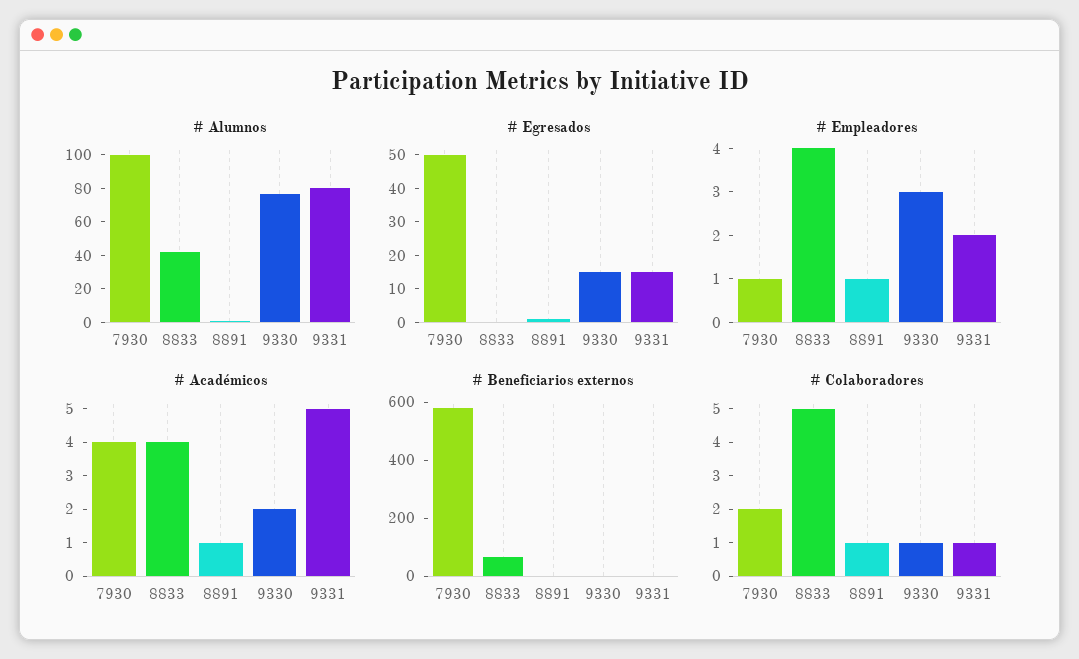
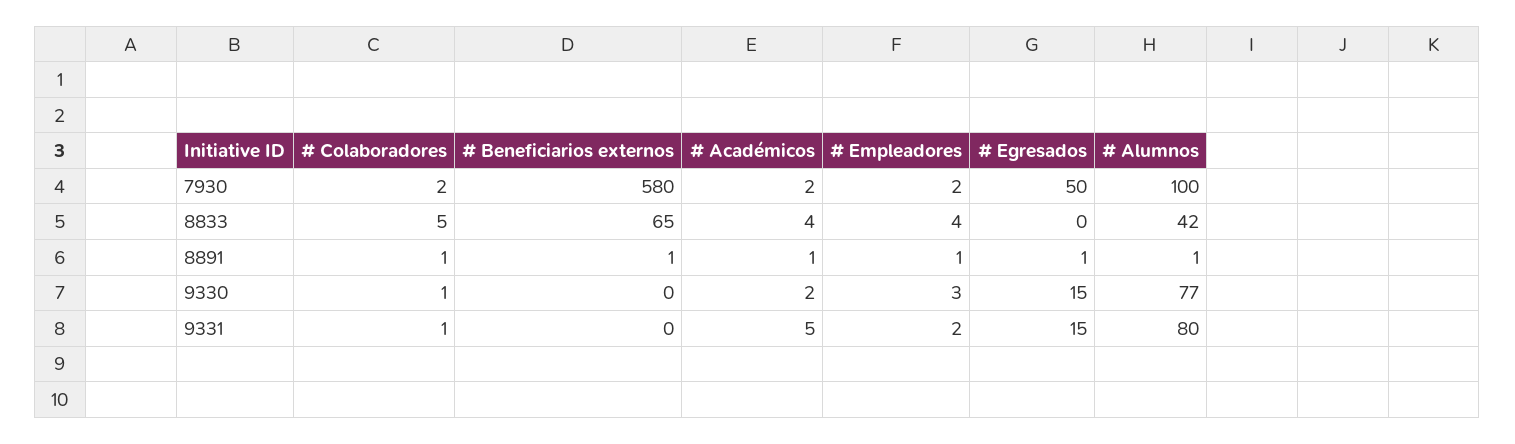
  {
    "# Alumnos": {
      "7930": 100,
      "8833": 42,
      "8891": 1,
      "9330": 77,
      "9331": 80
    },
    "# Egresados": {
      "7930": 50,
      "8833": 0,
      "8891": 1,
      "9330": 15,
      "9331": 15
    },
    "# Empleadores": {
-     "7930": 1,
+     "7930": 2,
      "8833": 4,
      "8891": 1,
      "9330": 3,
      "9331": 2
    },
    "# Académicos": {
-     "7930": 4,
+     "7930": 2,
      "8833": 4,
      "8891": 1,
      "9330": 2,
      "9331": 5
    },
    "# Beneficiarios externos": {
      "7930": 580,
      "8833": 65,
      "8891": 1,
      "9330": 0,
      "9331": 0
    },
    "# Colaboradores": {
      "7930": 2,
      "8833": 5,
      "8891": 1,
      "9330": 1,
      "9331": 1
    }
  }

